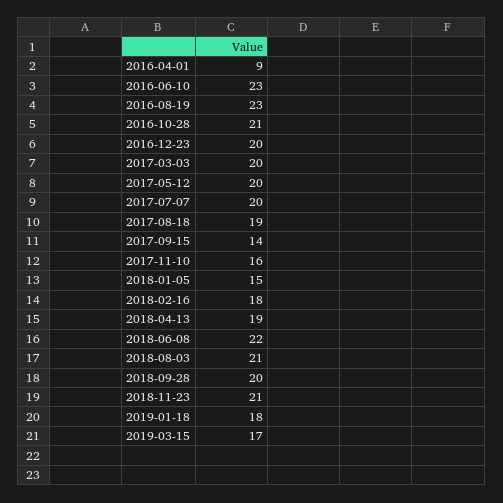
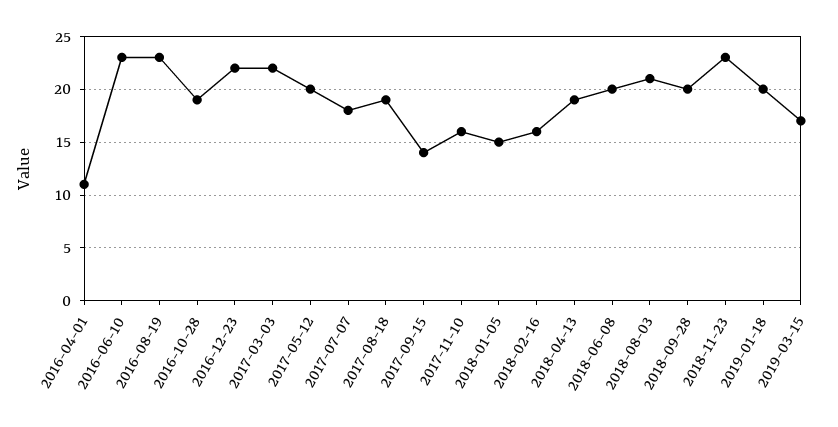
  {
-   "2016-04-01": 9,
+   "2016-04-01": 11,
    "2016-06-10": 23,
    "2016-08-19": 23,
-   "2016-10-28": 21,
+   "2016-10-28": 19,
-   "2016-12-23": 20,
+   "2016-12-23": 22,
-   "2017-03-03": 20,
+   "2017-03-03": 22,
    "2017-05-12": 20,
-   "2017-07-07": 20,
+   "2017-07-07": 18,
    "2017-08-18": 19,
    "2017-09-15": 14,
    "2017-11-10": 16,
    "2018-01-05": 15,
-   "2018-02-16": 18,
+   "2018-02-16": 16,
    "2018-04-13": 19,
-   "2018-06-08": 22,
+   "2018-06-08": 20,
    "2018-08-03": 21,
    "2018-09-28": 20,
-   "2018-11-23": 21,
+   "2018-11-23": 23,
-   "2019-01-18": 18,
+   "2019-01-18": 20,
    "2019-03-15": 17
  }

